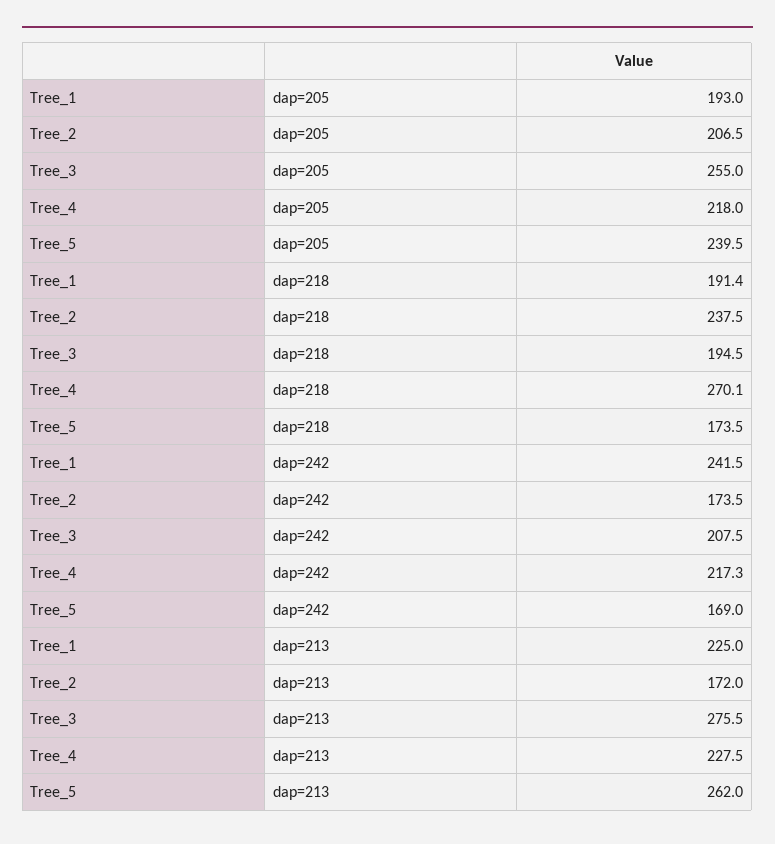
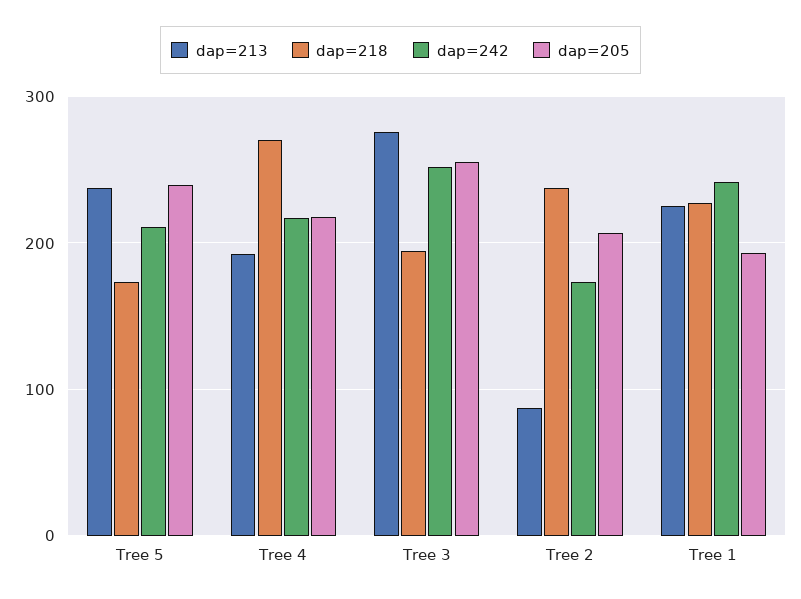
  {
    "dap=205": {
      "Tree_1": 193,
      "Tree_2": 206.5,
      "Tree_3": 255,
      "Tree_4": 218,
      "Tree_5": 239.5
    },
    "dap=218": {
-     "Tree_1": 191.4,
+     "Tree_1": 230,
      "Tree_2": 237.5,
      "Tree_3": 194.5,
      "Tree_4": 270.1,
      "Tree_5": 173.5
    },
    "dap=242": {
      "Tree_1": 241.5,
      "Tree_2": 173.5,
-     "Tree_3": 207.5,
+     "Tree_3": 250,
      "Tree_4": 217.3,
-     "Tree_5": 169
+     "Tree_5": 210
    },
    "dap=213": {
      "Tree_1": 225,
-     "Tree_2": 172,
+     "Tree_2": 90,
      "Tree_3": 275.5,
-     "Tree_4": 227.5,
+     "Tree_4": 190,
-     "Tree_5": 262
+     "Tree_5": 240
    }
  }

